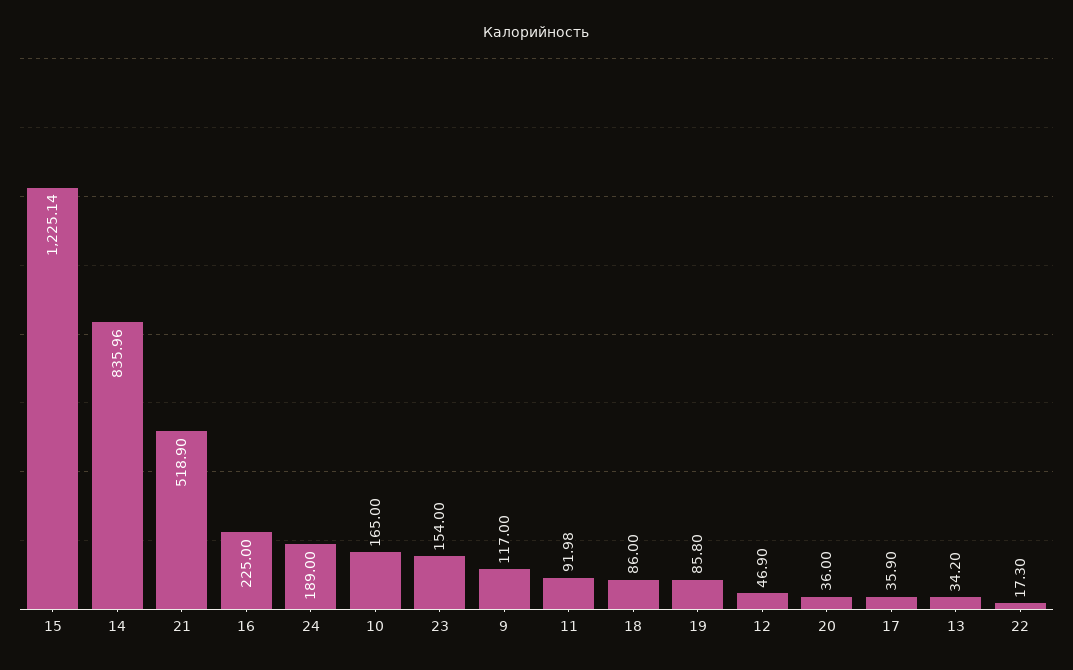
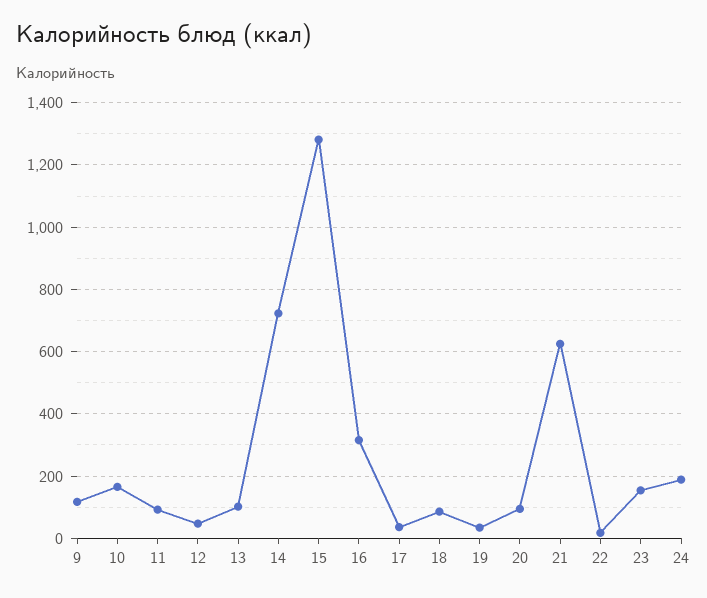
  {
-   "15": 1225.14,
+   "15": 1280,
-   "14": 835.96,
+   "14": 720,
-   "21": 518.9,
+   "21": 620,
-   "16": 225,
+   "16": 320,
    "24": 189,
    "10": 165,
    "23": 154,
    "9": 117,
    "11": 91.98,
    "18": 86,
-   "19": 85.8,
+   "19": 40,
    "12": 46.9,
-   "20": 36,
+   "20": 100,
    "17": 35.9,
-   "13": 34.2,
+   "13": 100,
    "22": 17.3
  }

